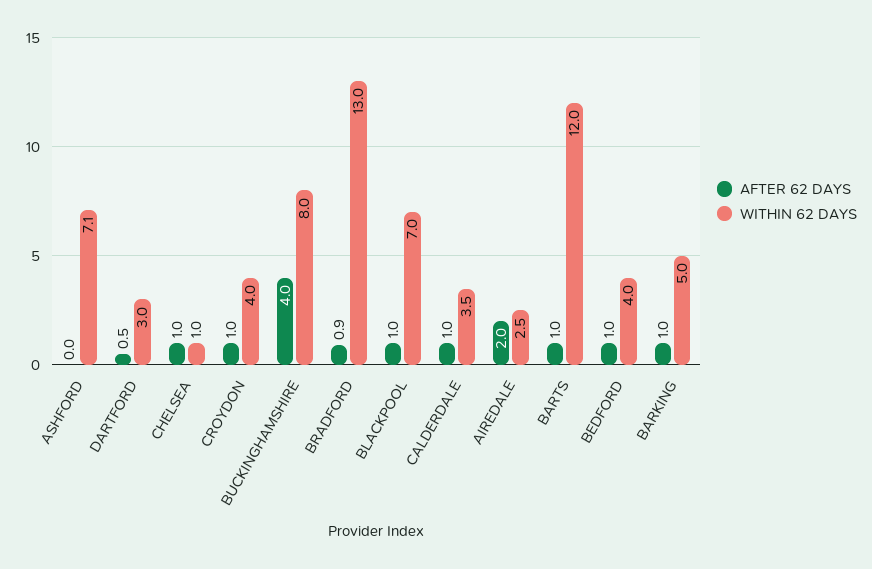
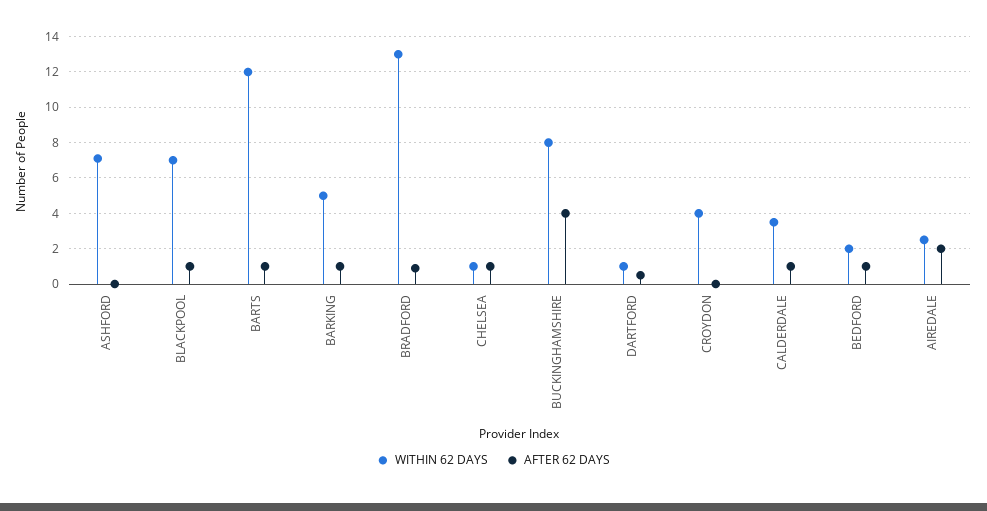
  {
    "AFTER 62 DAYS": {
      "ASHFORD": 0,
      "DARTFORD": 0.5,
      "CHELSEA": 1,
-     "CROYDON": 1,
+     "CROYDON": 0,
      "BUCKINGHAMSHIRE": 4,
      "BRADFORD": 0.9,
      "BLACKPOOL": 1,
      "CALDERDALE": 1,
      "AIREDALE": 2,
      "BARTS": 1,
      "BEDFORD": 1,
      "BARKING": 1
    },
    "WITHIN 62 DAYS": {
      "ASHFORD": 7.1,
-     "DARTFORD": 3,
+     "DARTFORD": 1,
      "CHELSEA": 1,
      "CROYDON": 4,
      "BUCKINGHAMSHIRE": 8,
      "BRADFORD": 13,
      "BLACKPOOL": 7,
      "CALDERDALE": 3.5,
      "AIREDALE": 2.5,
      "BARTS": 12,
-     "BEDFORD": 4,
+     "BEDFORD": 2,
      "BARKING": 5
    }
  }

